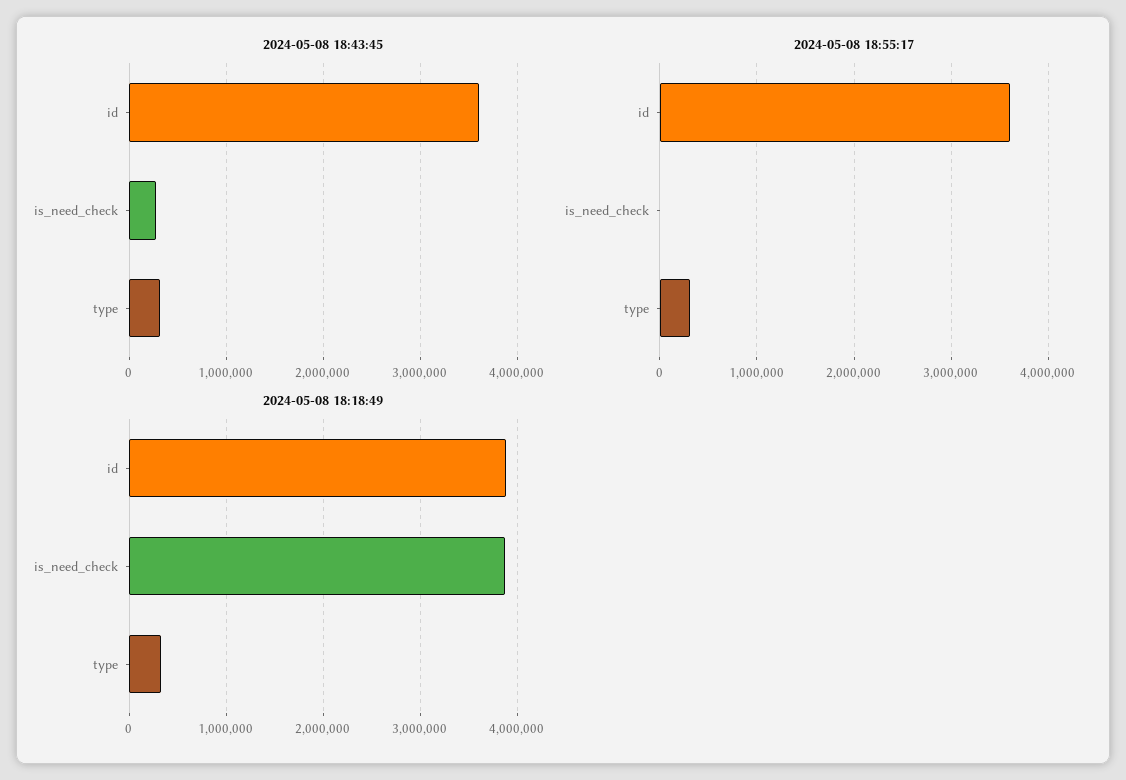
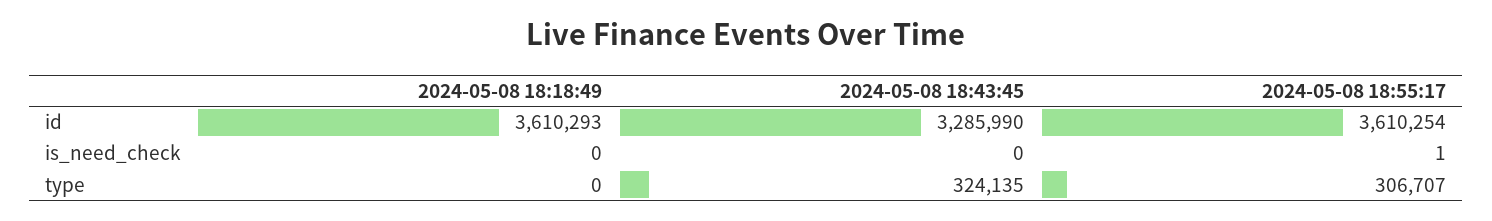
  {
    "2024-05-08 18:43:45": {
-     "id": 3600000,
+     "id": 3285990,
-     "is_need_check": 300000,
+     "is_need_check": 0,
      "type": 324135
    },
    "2024-05-08 18:55:17": {
      "id": 3610254,
      "is_need_check": 1,
      "type": 306707
    },
    "2024-05-08 18:18:49": {
-     "id": 3900000,
+     "id": 3610293,
-     "is_need_check": 3900000,
+     "is_need_check": 0,
-     "type": 300000
+     "type": 0
    }
  }

